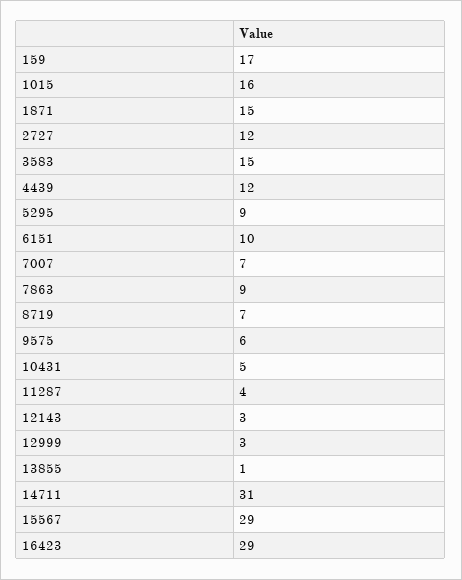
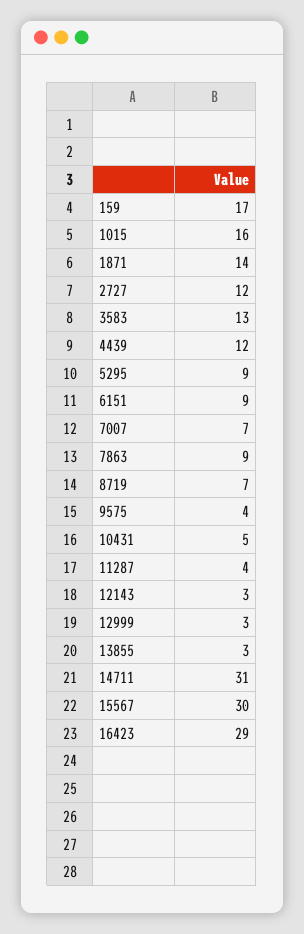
  {
    "159": 17,
    "1015": 16,
-   "1871": 15,
+   "1871": 14,
    "2727": 12,
-   "3583": 15,
+   "3583": 13,
    "4439": 12,
    "5295": 9,
-   "6151": 10,
+   "6151": 9,
    "7007": 7,
    "7863": 9,
    "8719": 7,
-   "9575": 6,
+   "9575": 4,
    "10431": 5,
    "11287": 4,
    "12143": 3,
    "12999": 3,
-   "13855": 1,
+   "13855": 3,
    "14711": 31,
-   "15567": 29,
+   "15567": 30,
    "16423": 29
  }

